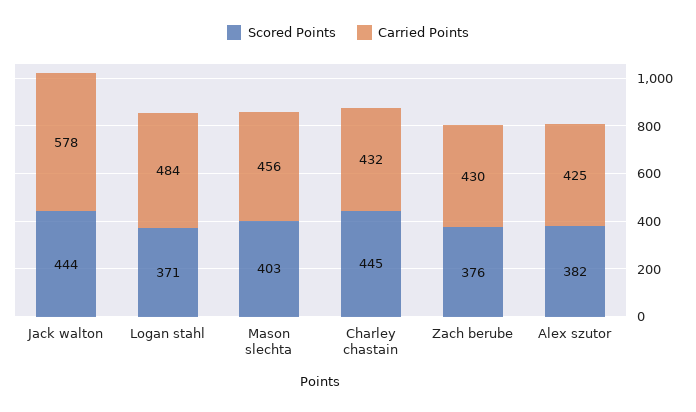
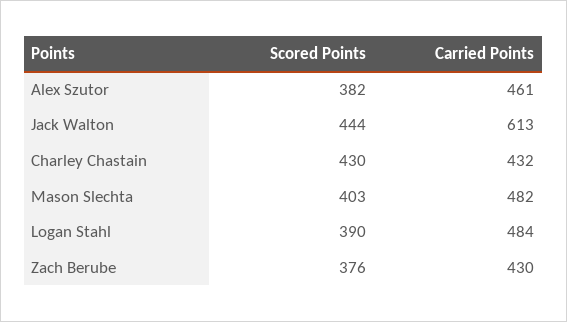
  {
    "Scored Points": {
      "Jack walton": 444,
-     "Logan stahl": 371,
+     "Logan stahl": 390,
      "Mason slechta": 403,
-     "Charley chastain": 445,
+     "Charley chastain": 430,
      "Zach berube": 376,
      "Alex szutor": 382
    },
    "Carried Points": {
-     "Jack walton": 578,
+     "Jack walton": 613,
      "Logan stahl": 484,
-     "Mason slechta": 456,
+     "Mason slechta": 482,
      "Charley chastain": 432,
      "Zach berube": 430,
-     "Alex szutor": 425
+     "Alex szutor": 461
    }
  }

